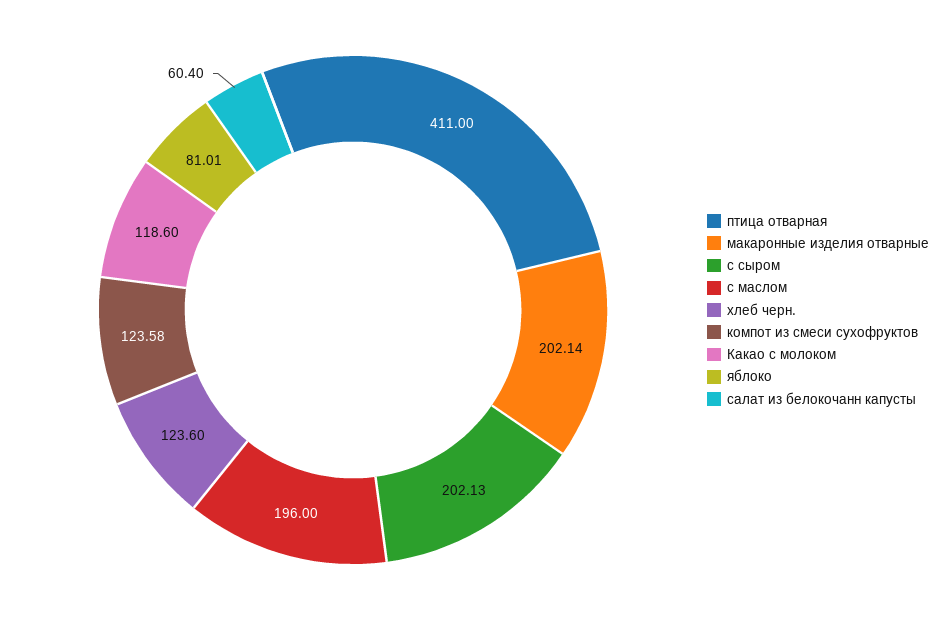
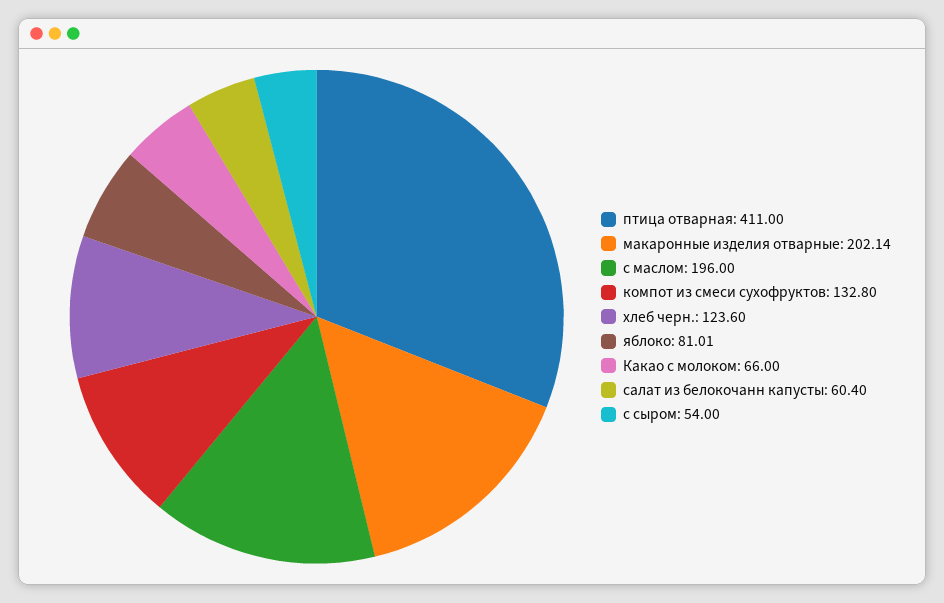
  {
    "птица отварная": 411,
    "макаронные изделия отварные": 202.14,
-   "с сыром": 202.13,
+   "с сыром": 54,
    "с маслом": 196,
    "хлеб черн.": 123.6,
-   "компот из смеси сухофруктов": 123.58,
+   "компот из смеси сухофруктов": 132.8,
-   "Какао с молоком": 118.6,
+   "Какао с молоком": 66,
    "яблоко": 81.01,
    "салат из белокочанн капусты": 60.4
  }

